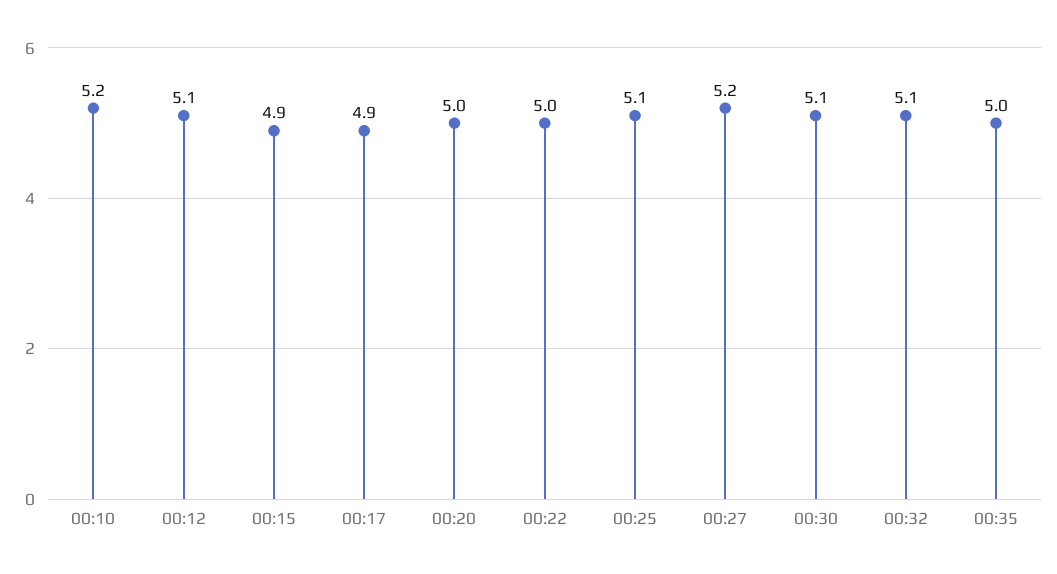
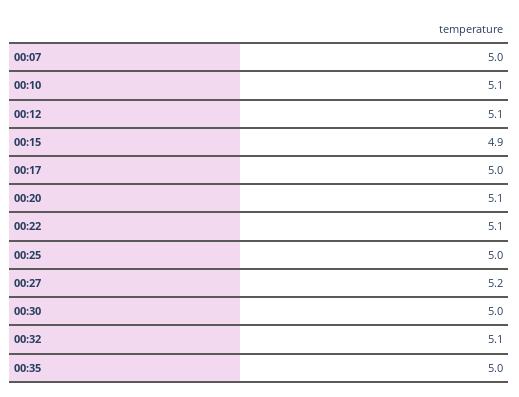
  {
-   "00:10": 5.2,
+   "00:10": 5.1,
    "00:12": 5.1,
    "00:15": 4.9,
-   "00:17": 4.9,
+   "00:17": 5,
-   "00:20": 5,
+   "00:20": 5.1,
-   "00:22": 5,
+   "00:22": 5.1,
-   "00:25": 5.1,
+   "00:25": 5,
    "00:27": 5.2,
-   "00:30": 5.1,
+   "00:30": 5,
    "00:32": 5.1,
-   "00:35": 5
+   "00:35": 5,
+   "00:07": 5
  }

